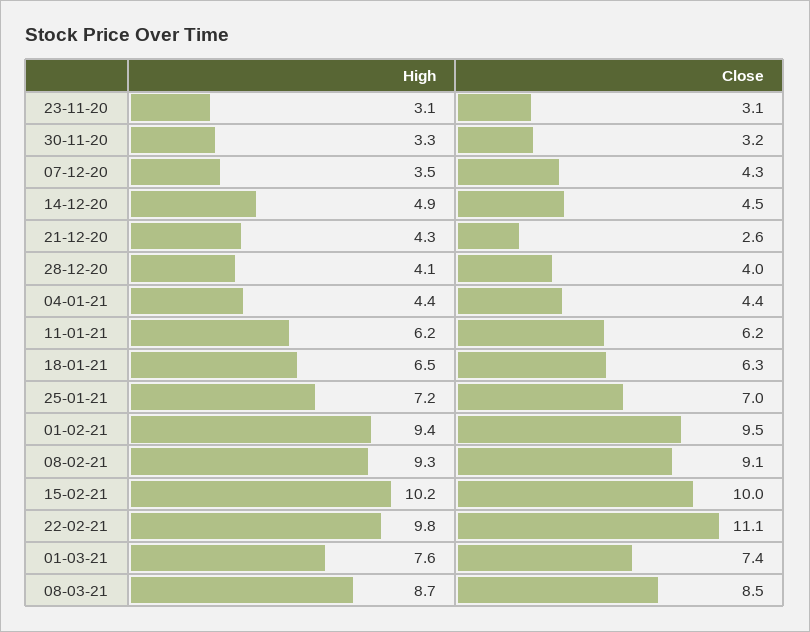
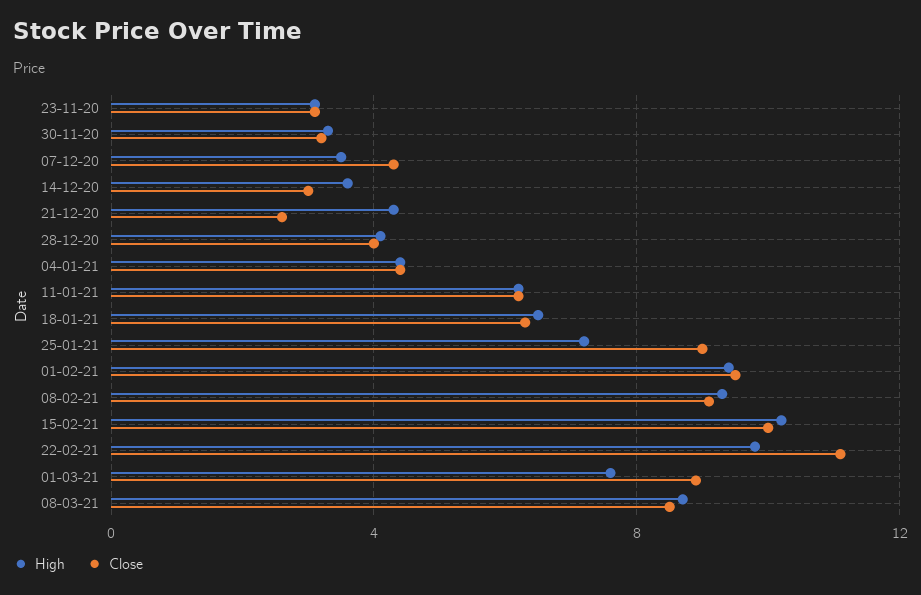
  {
    "High": {
      "23-11-20": 3.1,
      "30-11-20": 3.3,
      "07-12-20": 3.5,
-     "14-12-20": 4.9,
+     "14-12-20": 3.5,
      "21-12-20": 4.3,
      "28-12-20": 4.1,
      "04-01-21": 4.4,
      "11-01-21": 6.2,
      "18-01-21": 6.5,
      "25-01-21": 7.2,
      "01-02-21": 9.4,
      "08-02-21": 9.3,
      "15-02-21": 10.2,
      "22-02-21": 9.8,
      "01-03-21": 7.6,
      "08-03-21": 8.7
    },
    "Close": {
      "23-11-20": 3.1,
      "30-11-20": 3.2,
      "07-12-20": 4.3,
-     "14-12-20": 4.5,
+     "14-12-20": 3,
      "21-12-20": 2.6,
      "28-12-20": 4,
      "04-01-21": 4.4,
      "11-01-21": 6.2,
      "18-01-21": 6.3,
-     "25-01-21": 7,
+     "25-01-21": 9,
      "01-02-21": 9.5,
      "08-02-21": 9.1,
      "15-02-21": 10,
      "22-02-21": 11.1,
-     "01-03-21": 7.4,
+     "01-03-21": 9,
      "08-03-21": 8.5
    }
  }

